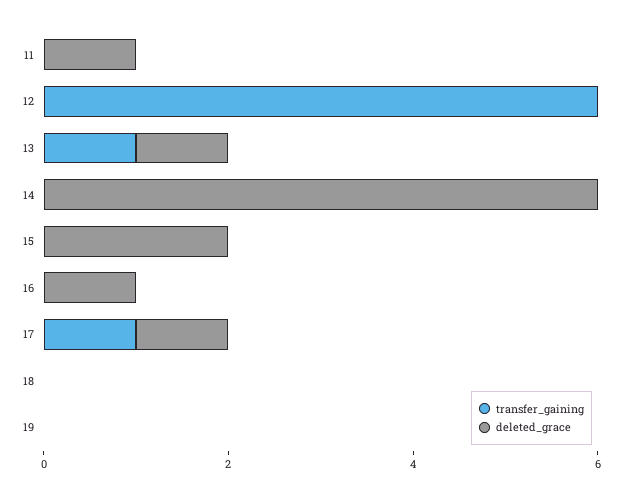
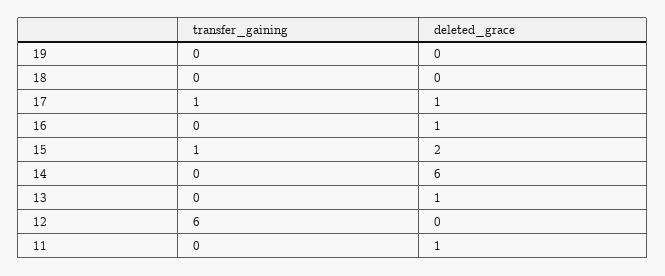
  {
    "transfer_gaining": {
      "11": 0,
      "12": 6,
-     "13": 1,
+     "13": 0,
      "14": 0,
-     "15": 0,
+     "15": 1,
      "16": 0,
      "17": 1,
      "18": 0,
      "19": 0
    },
    "deleted_grace": {
      "11": 1,
      "12": 0,
      "13": 1,
      "14": 6,
      "15": 2,
      "16": 1,
      "17": 1,
      "18": 0,
      "19": 0
    }
  }

